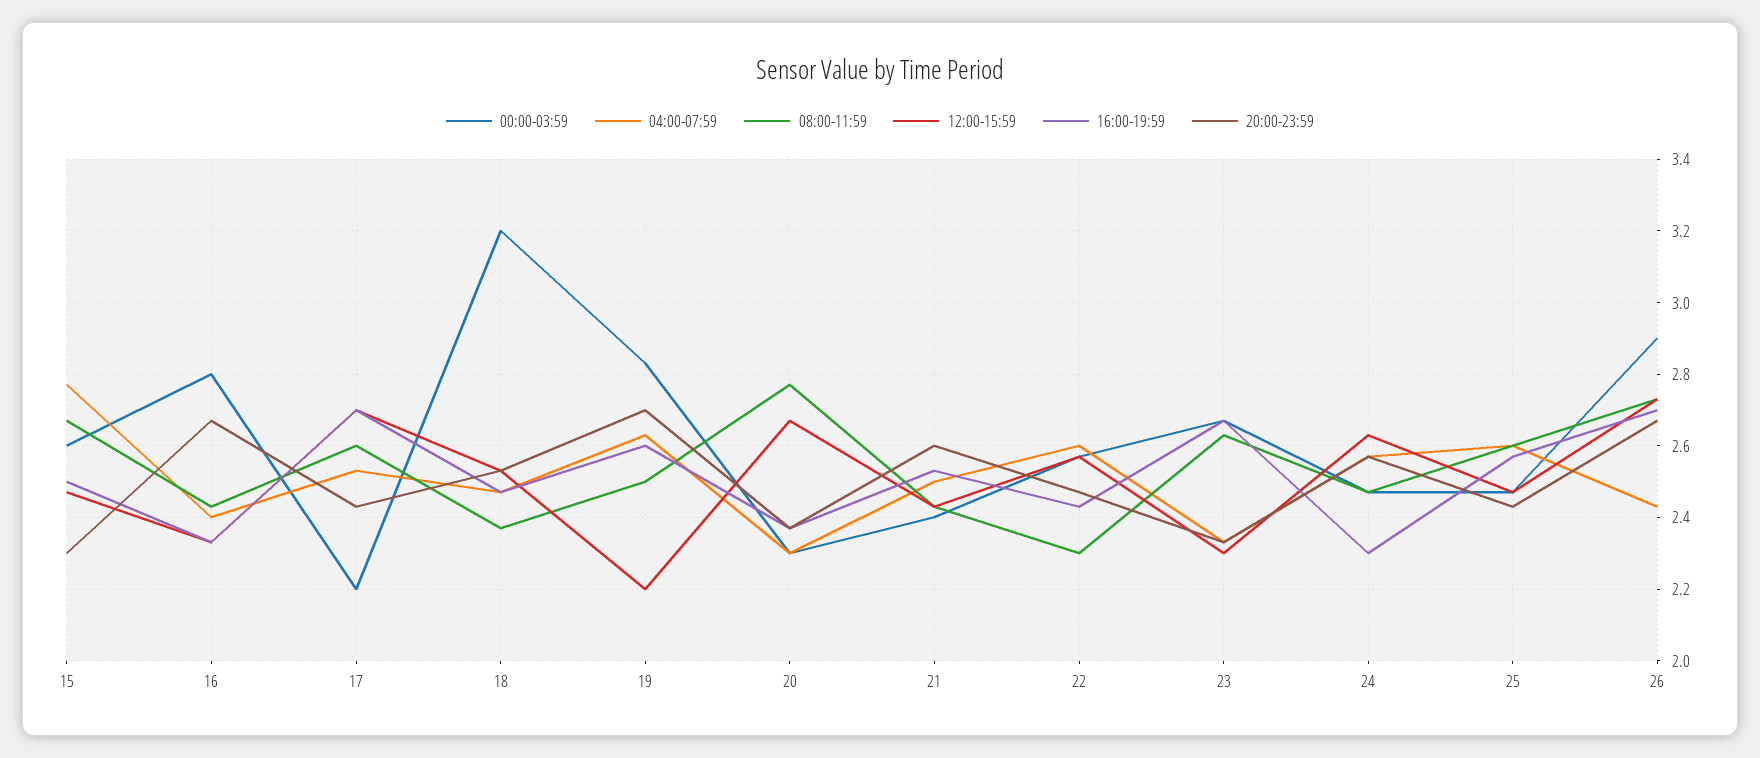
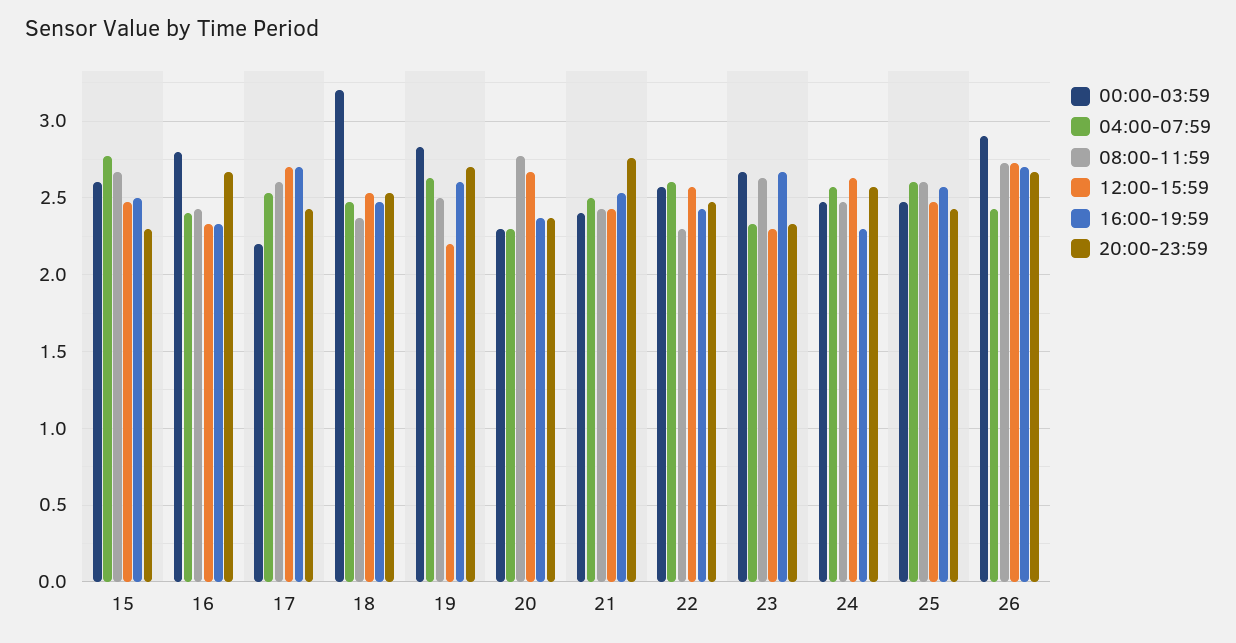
  {
    "00:00-03:59": {
      "15": 2.6,
      "16": 2.8,
      "17": 2.2,
      "18": 3.2,
      "19": 2.85,
      "20": 2.3,
      "21": 2.4,
      "22": 2.55,
      "23": 2.65,
      "24": 2.45,
      "25": 2.45,
      "26": 2.9
    },
    "04:00-07:59": {
      "15": 2.75,
      "16": 2.4,
      "17": 2.55,
      "18": 2.45,
      "19": 2.65,
      "20": 2.3,
      "21": 2.5,
      "22": 2.6,
      "23": 2.35,
      "24": 2.55,
      "25": 2.6,
      "26": 2.45
    },
    "08:00-11:59": {
      "15": 2.65,
      "16": 2.45,
      "17": 2.6,
      "18": 2.35,
      "19": 2.5,
      "20": 2.75,
      "21": 2.45,
      "22": 2.3,
      "23": 2.65,
      "24": 2.45,
      "25": 2.6,
      "26": 2.75
    },
    "12:00-15:59": {
      "15": 2.45,
      "16": 2.35,
      "17": 2.7,
      "18": 2.55,
      "19": 2.2,
      "20": 2.65,
      "21": 2.45,
      "22": 2.55,
      "23": 2.3,
      "24": 2.65,
      "25": 2.45,
      "26": 2.75
    },
    "16:00-19:59": {
      "15": 2.5,
      "16": 2.35,
      "17": 2.7,
      "18": 2.45,
      "19": 2.6,
      "20": 2.35,
      "21": 2.55,
      "22": 2.45,
      "23": 2.65,
      "24": 2.3,
      "25": 2.55,
      "26": 2.7
    },
    "20:00-23:59": {
      "15": 2.3,
      "16": 2.65,
      "17": 2.45,
      "18": 2.55,
      "19": 2.7,
      "20": 2.35,
-     "21": 2.6,
+     "21": 2.75,
      "22": 2.45,
      "23": 2.35,
      "24": 2.55,
      "25": 2.45,
      "26": 2.65
    }
  }

